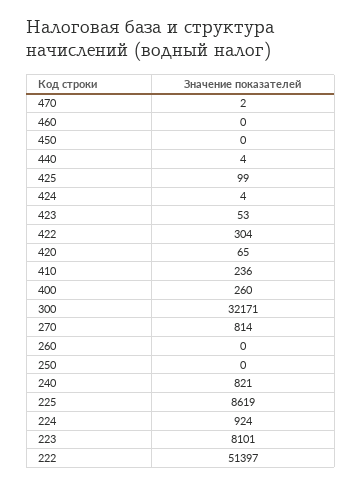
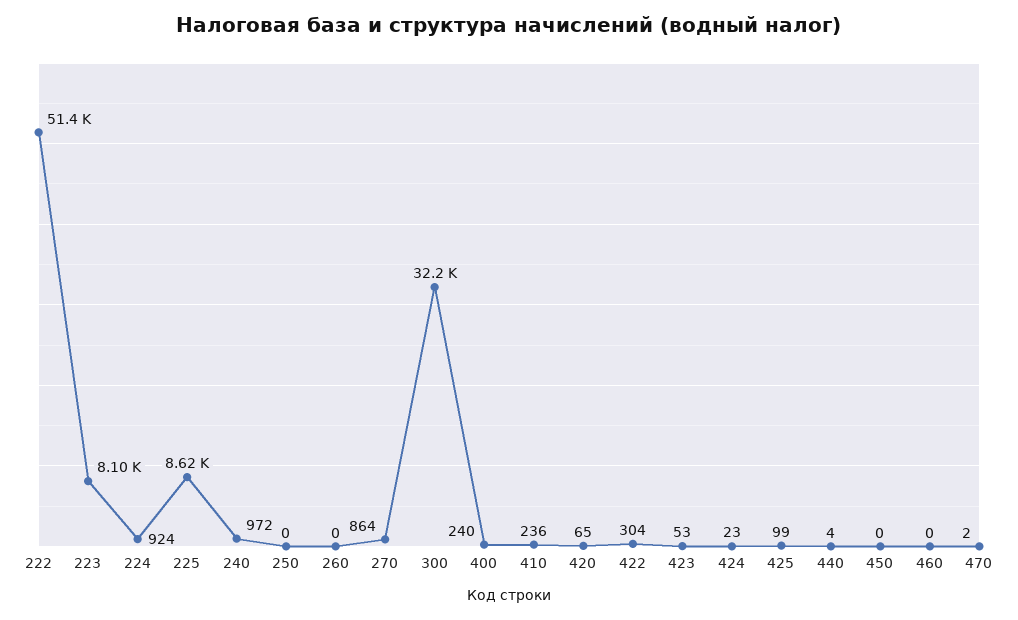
  {
    "470": 2,
    "460": 0,
    "450": 0,
    "440": 4,
    "425": 99,
-   "424": 4,
+   "424": 23,
    "423": 53,
    "422": 304,
    "420": 65,
    "410": 236,
-   "400": 260,
+   "400": 240,
    "300": 32171,
-   "270": 814,
+   "270": 864,
    "260": 0,
    "250": 0,
-   "240": 821,
+   "240": 972,
    "225": 8619,
    "224": 924,
    "223": 8101,
    "222": 51397
  }

